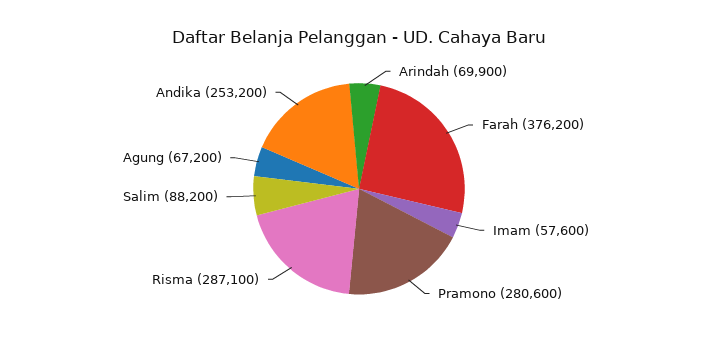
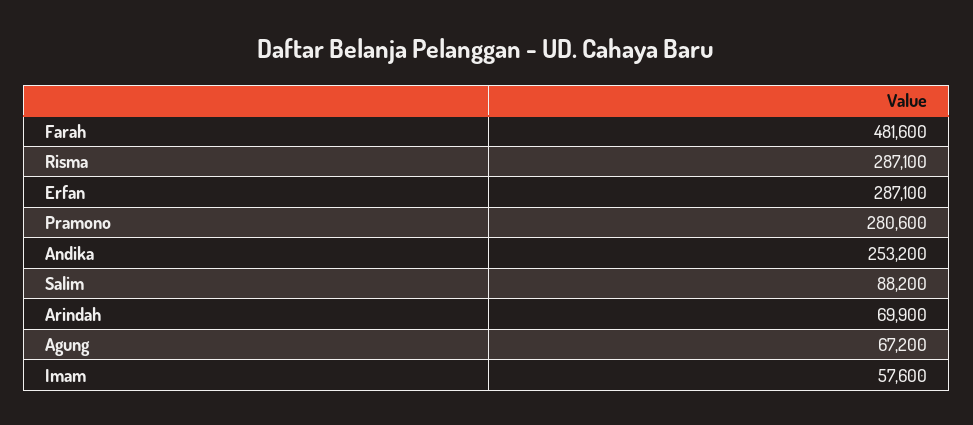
  {
    "Arindah": 69900,
-   "Farah": 376200,
+   "Farah": 481600,
    "Imam": 57600,
    "Pramono": 280600,
    "Risma": 287100,
    "Salim": 88200,
    "Agung": 67200,
-   "Andika": 253200
+   "Andika": 253200,
+   "Erfan": 287100
  }

